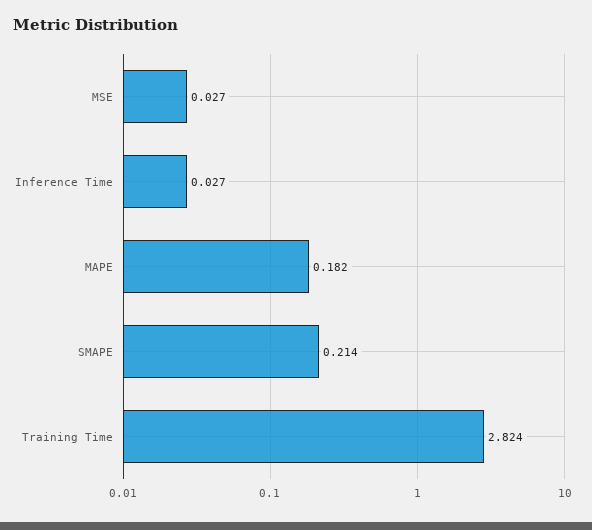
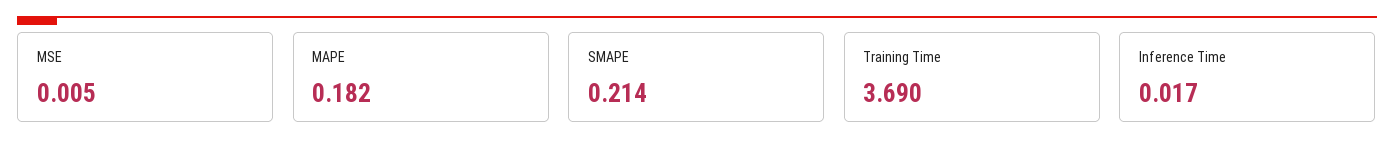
  {
-   "MSE": 0.027,
+   "MSE": 0.005,
-   "Inference Time": 0.027,
+   "Inference Time": 0.017,
    "MAPE": 0.182,
    "SMAPE": 0.214,
-   "Training Time": 2.824
+   "Training Time": 3.69
  }

